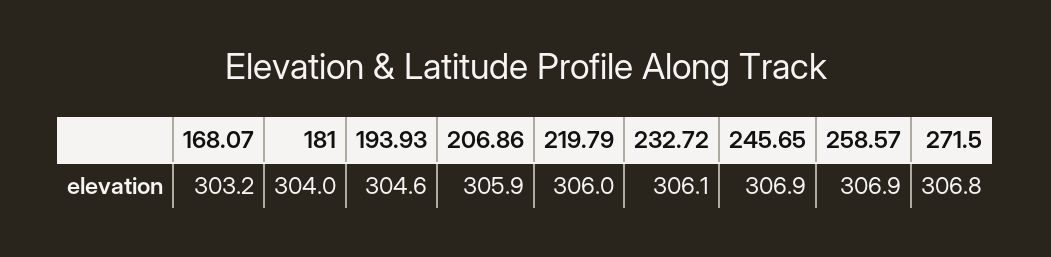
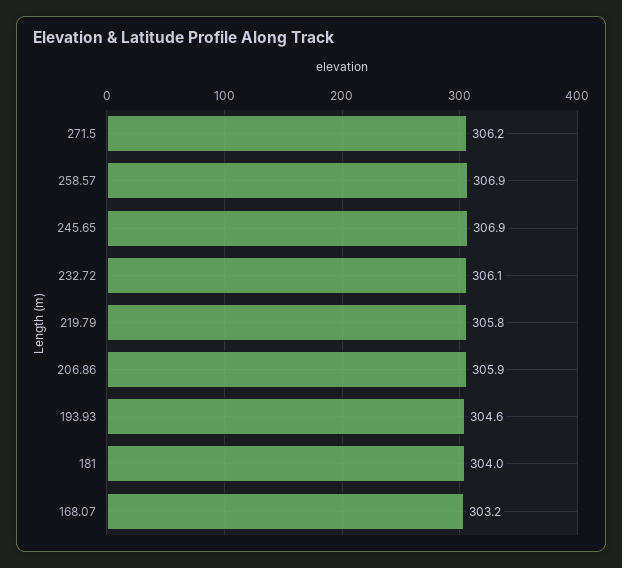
  {
    "168.07": 303.2,
    "181": 304,
    "193.93": 304.6,
    "206.86": 305.9,
-   "219.79": 306,
+   "219.79": 305.8,
    "232.72": 306.1,
    "245.65": 306.9,
    "258.57": 306.9,
-   "271.5": 306.8
+   "271.5": 306.2
  }

